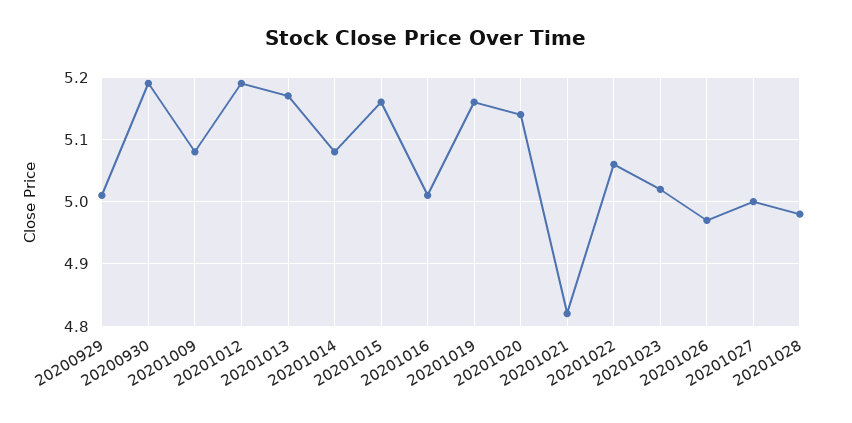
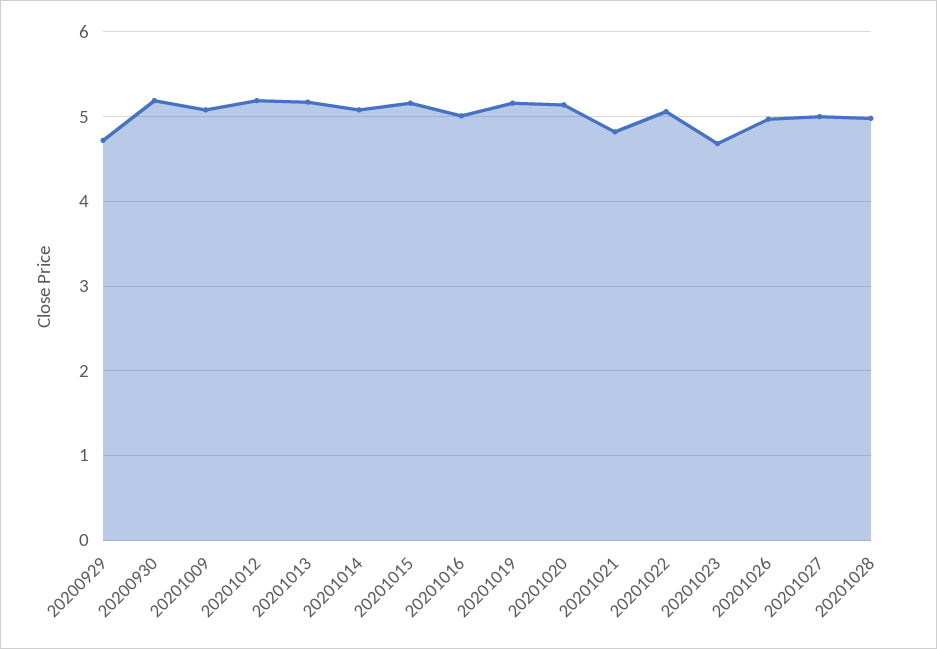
  {
-   "20200929": 5.01,
+   "20200929": 4.7,
    "20200930": 5.19,
    "20201009": 5.08,
    "20201012": 5.19,
    "20201013": 5.17,
    "20201014": 5.08,
    "20201015": 5.16,
    "20201016": 5.01,
    "20201019": 5.16,
    "20201020": 5.14,
    "20201021": 4.82,
    "20201022": 5.06,
-   "20201023": 5.02,
+   "20201023": 4.7,
    "20201026": 4.97,
    "20201027": 5,
    "20201028": 4.98
  }

